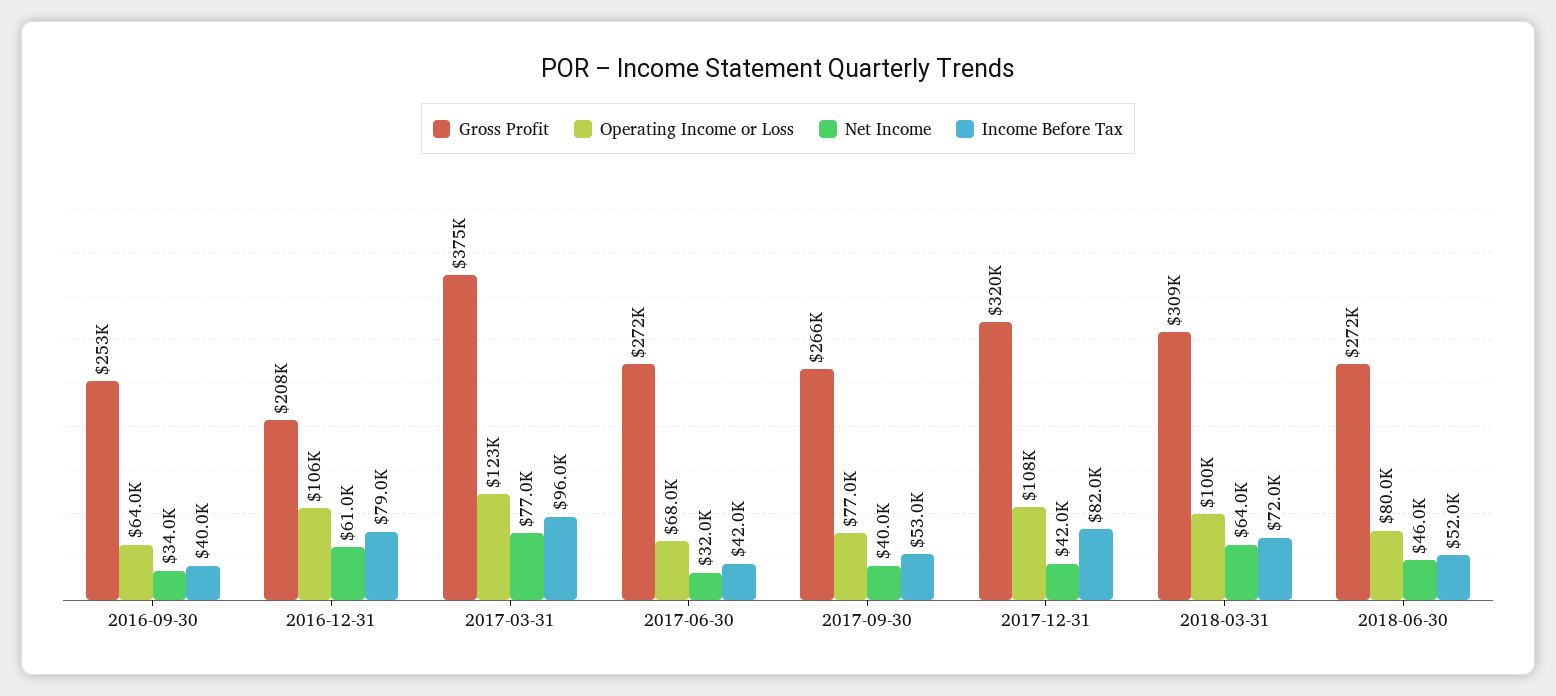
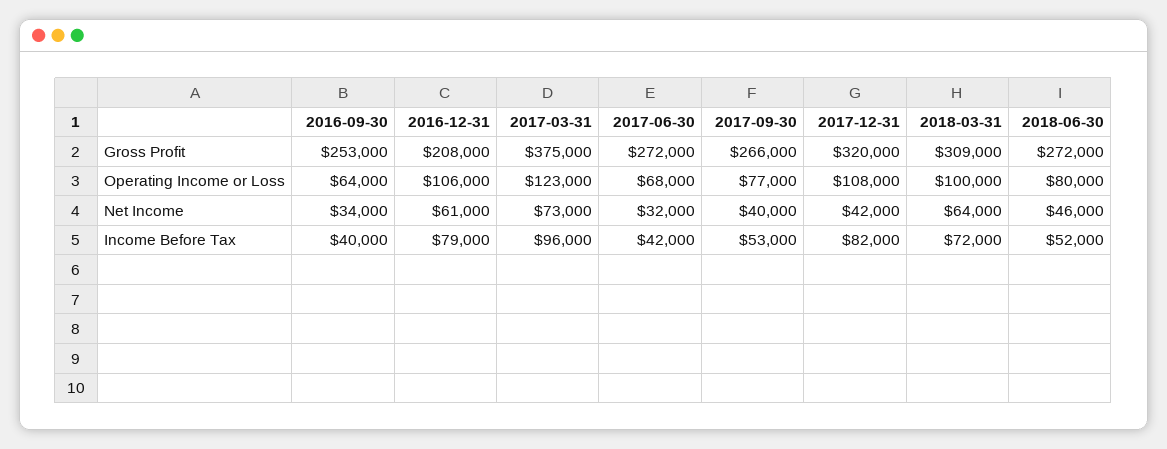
  {
    "Gross Profit": {
      "2016-09-30": 253000,
      "2016-12-31": 208000,
      "2017-03-31": 375000,
      "2017-06-30": 272000,
      "2017-09-30": 266000,
      "2017-12-31": 320000,
      "2018-03-31": 309000,
      "2018-06-30": 272000
    },
    "Operating Income or Loss": {
      "2016-09-30": 64000,
      "2016-12-31": 106000,
      "2017-03-31": 123000,
      "2017-06-30": 68000,
      "2017-09-30": 77000,
      "2017-12-31": 108000,
      "2018-03-31": 100000,
      "2018-06-30": 80000
    },
    "Net Income": {
      "2016-09-30": 34000,
      "2016-12-31": 61000,
-     "2017-03-31": 77000,
+     "2017-03-31": 73000,
      "2017-06-30": 32000,
      "2017-09-30": 40000,
      "2017-12-31": 42000,
      "2018-03-31": 64000,
      "2018-06-30": 46000
    },
    "Income Before Tax": {
      "2016-09-30": 40000,
      "2016-12-31": 79000,
      "2017-03-31": 96000,
      "2017-06-30": 42000,
      "2017-09-30": 53000,
      "2017-12-31": 82000,
      "2018-03-31": 72000,
      "2018-06-30": 52000
    }
  }

